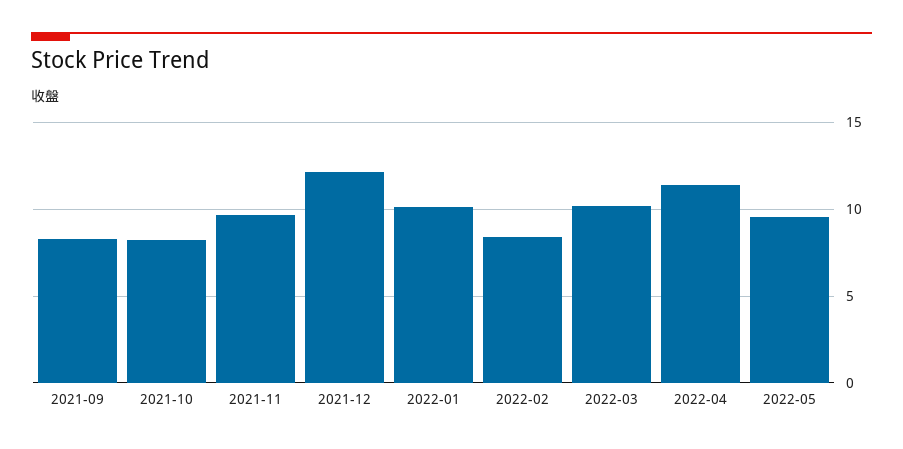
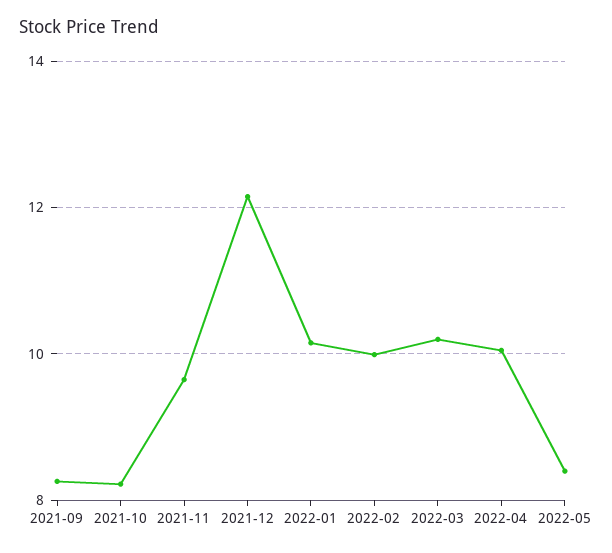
  {
    "2021-09": 8.2,
    "2021-10": 8.2,
    "2021-11": 9.6,
    "2021-12": 12.2,
    "2022-01": 10.2,
-   "2022-02": 8.5,
+   "2022-02": 10,
    "2022-03": 10.2,
-   "2022-04": 11.5,
+   "2022-04": 10,
-   "2022-05": 9.5
+   "2022-05": 8.4
  }

